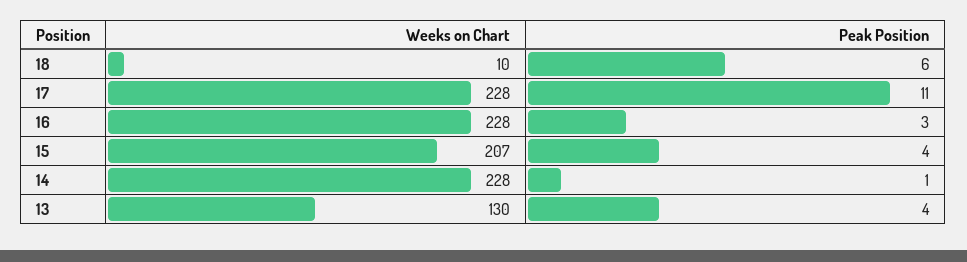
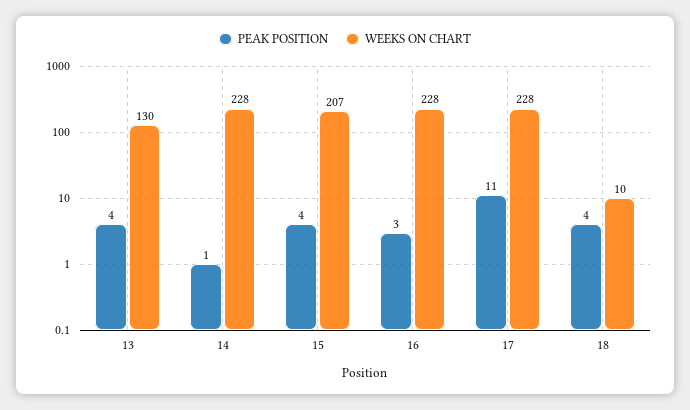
  {
    "Weeks on Chart": {
      "18": 10,
      "17": 228,
      "16": 228,
      "15": 207,
      "14": 228,
      "13": 130
    },
    "Peak Position": {
-     "18": 6,
+     "18": 4,
      "17": 11,
      "16": 3,
      "15": 4,
      "14": 1,
      "13": 4
    }
  }

